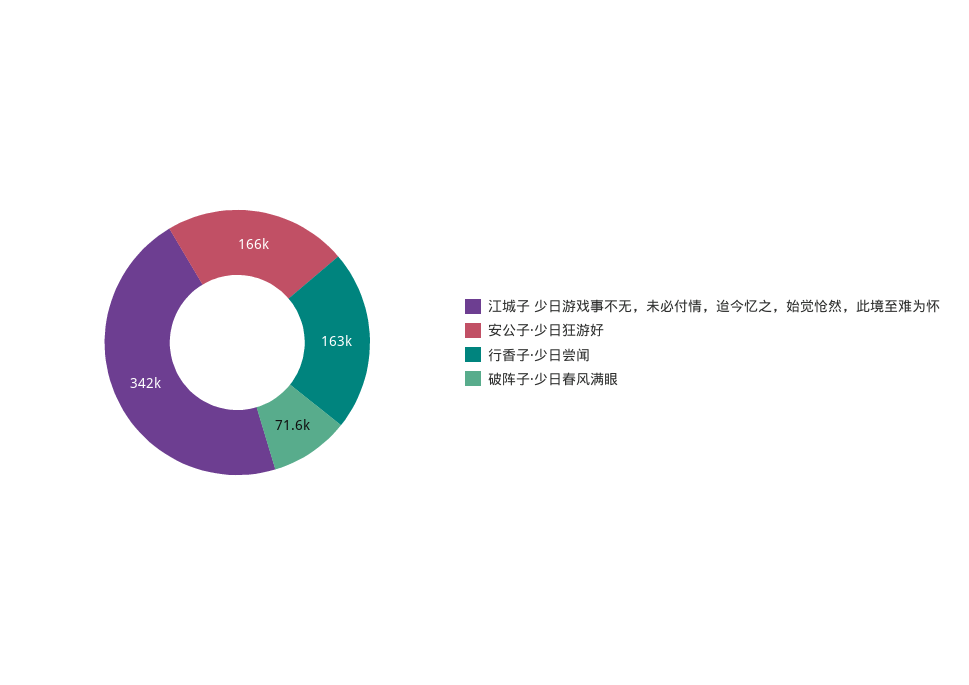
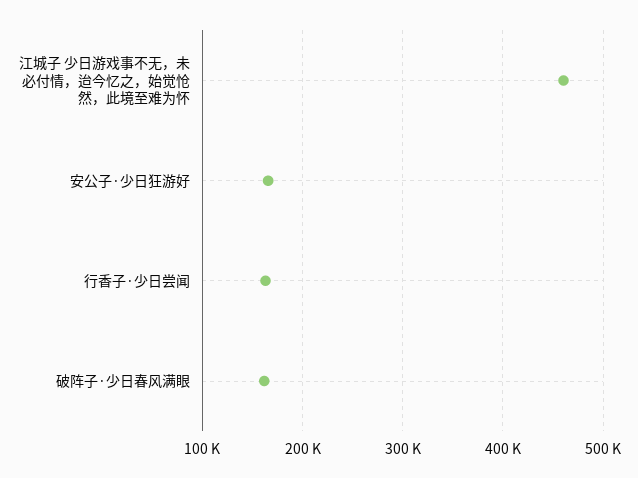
  {
-   "江城子 少日游戏事不无，未必付情，迨今忆之，始觉怆然，此境至难为怀": 342000,
+   "江城子 少日游戏事不无，未必付情，迨今忆之，始觉怆然，此境至难为怀": 460000,
    "安公子·少日狂游好": 166000,
    "行香子·少日尝闻": 163000,
-   "破阵子·少日春风满眼": 71600
+   "破阵子·少日春风满眼": 160000
  }

